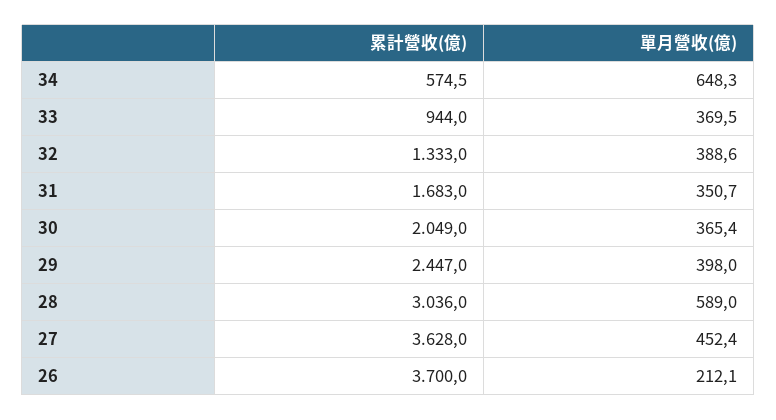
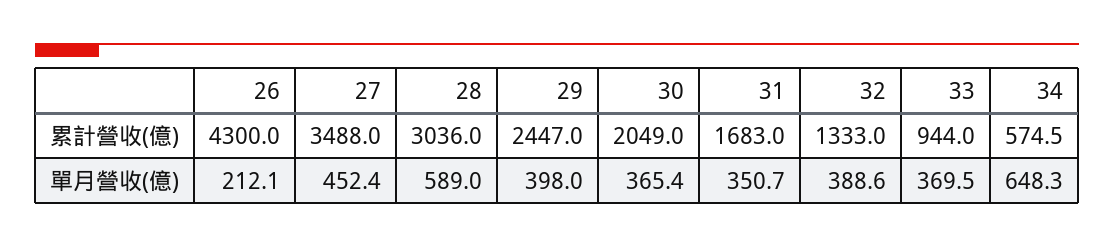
  {
    "累計營收(億)": {
      "34": 574.5,
      "33": 944,
      "32": 1333,
      "31": 1683,
      "30": 2049,
      "29": 2447,
      "28": 3036,
-     "27": 3628,
+     "27": 3488,
-     "26": 3700
+     "26": 4300
    },
    "單月營收(億)": {
      "34": 648.3,
      "33": 369.5,
      "32": 388.6,
      "31": 350.7,
      "30": 365.4,
      "29": 398,
      "28": 589,
      "27": 452.4,
      "26": 212.1
    }
  }

